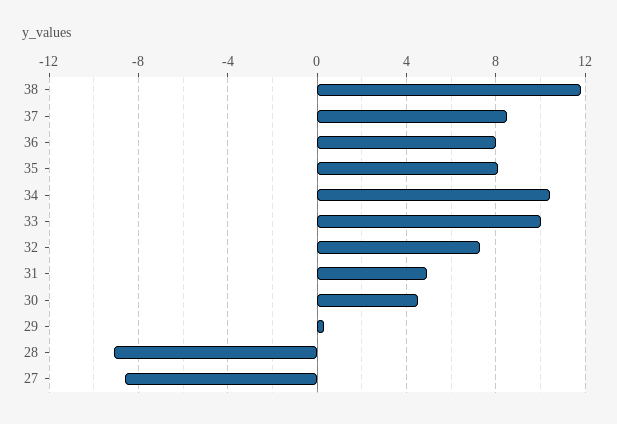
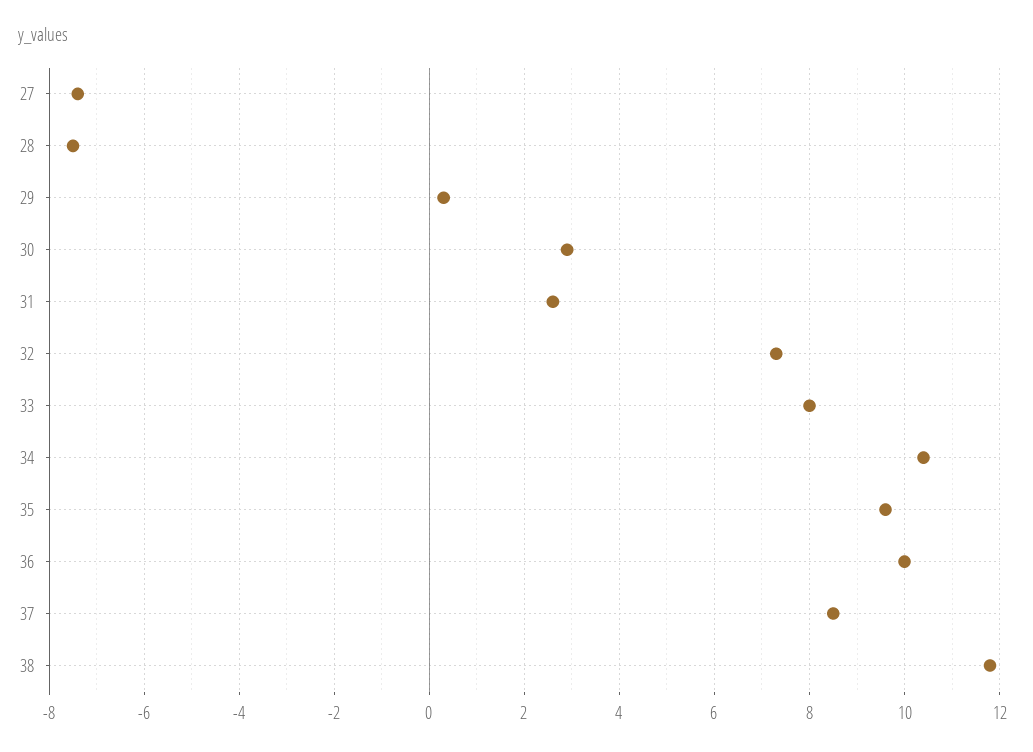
  {
    "38": 12,
    "37": 8.5,
-   "36": 8,
+   "36": 10,
-   "35": 8,
+   "35": 9.5,
    "34": 10.5,
-   "33": 10,
+   "33": 8,
    "32": 7.5,
-   "31": 5,
+   "31": 2.5,
-   "30": 4.5,
+   "30": 3,
    "29": 0.5,
-   "28": -9,
+   "28": -7.5,
-   "27": -8.5
+   "27": -7.5
  }

